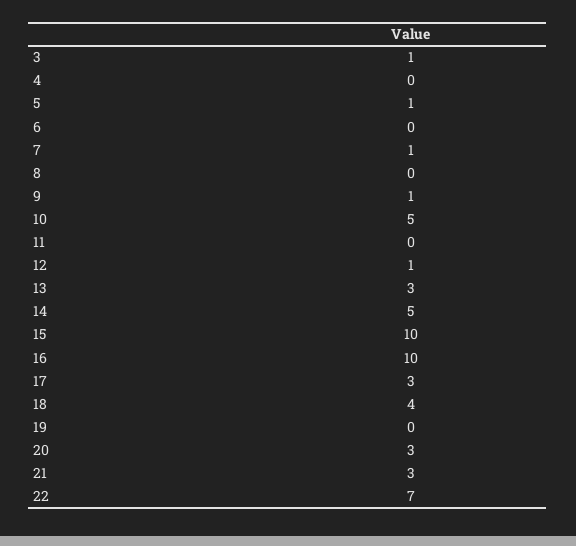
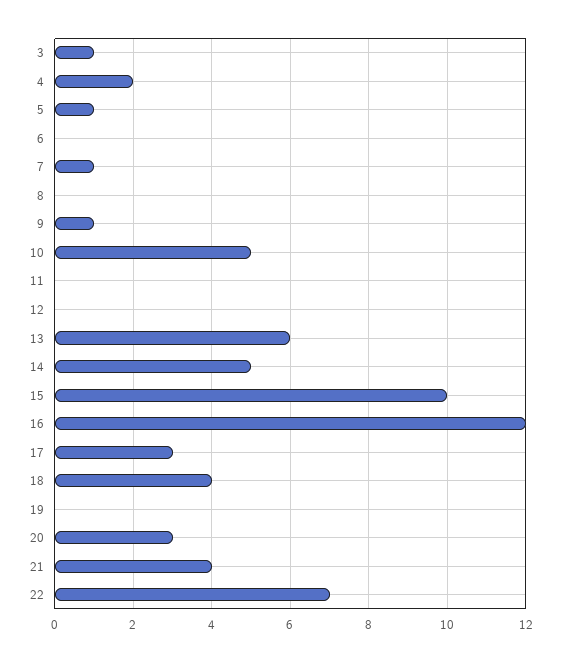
  {
    "3": 1,
-   "4": 0,
+   "4": 2,
    "5": 1,
    "6": 0,
    "7": 1,
    "8": 0,
    "9": 1,
    "10": 5,
    "11": 0,
-   "12": 1,
+   "12": 0,
-   "13": 3,
+   "13": 6,
    "14": 5,
    "15": 10,
-   "16": 10,
+   "16": 12,
    "17": 3,
    "18": 4,
    "19": 0,
    "20": 3,
-   "21": 3,
+   "21": 4,
    "22": 7
  }

